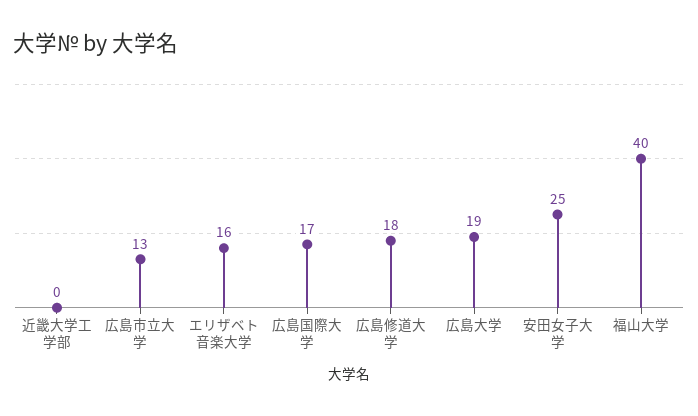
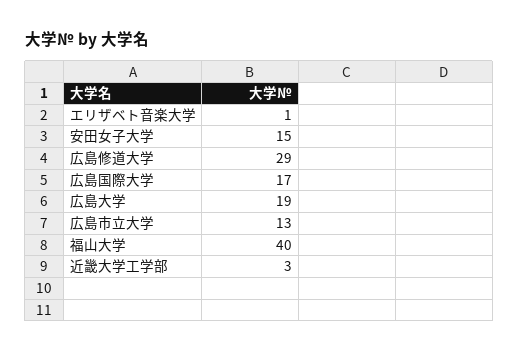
  {
-   "近畿大学工学部": 0,
+   "近畿大学工学部": 3,
    "広島市立大学": 13,
-   "エリザベト音楽大学": 16,
+   "エリザベト音楽大学": 1,
    "広島国際大学": 17,
-   "広島修道大学": 18,
+   "広島修道大学": 29,
    "広島大学": 19,
-   "安田女子大学": 25,
+   "安田女子大学": 15,
    "福山大学": 40
  }

